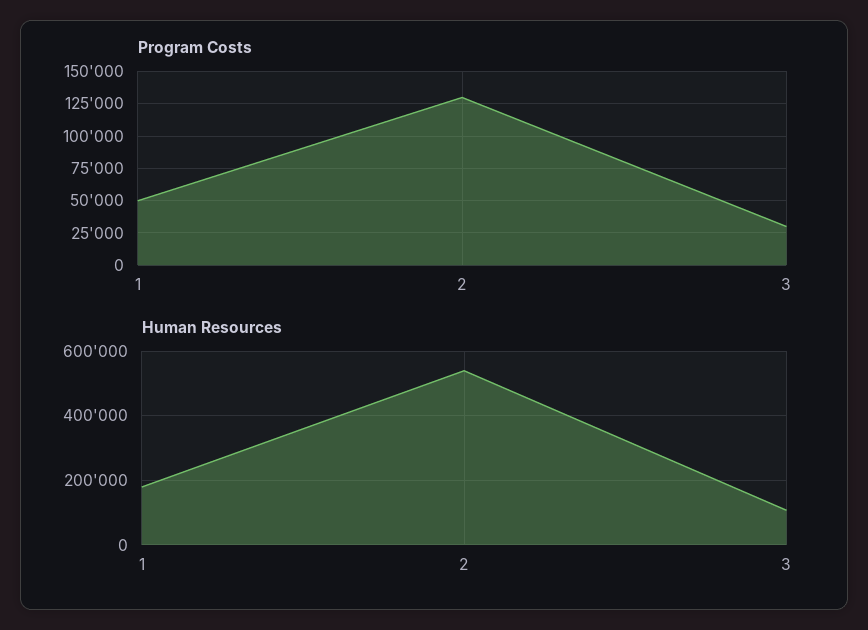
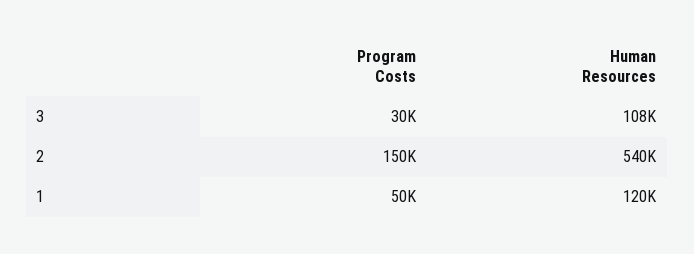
  {
    "Program Costs": {
      "1": 50000,
-     "2": 130000,
+     "2": 150000,
      "3": 30000
    },
    "Human Resources": {
-     "1": 180000,
+     "1": 120000,
      "2": 540000,
      "3": 108000
    }
  }

